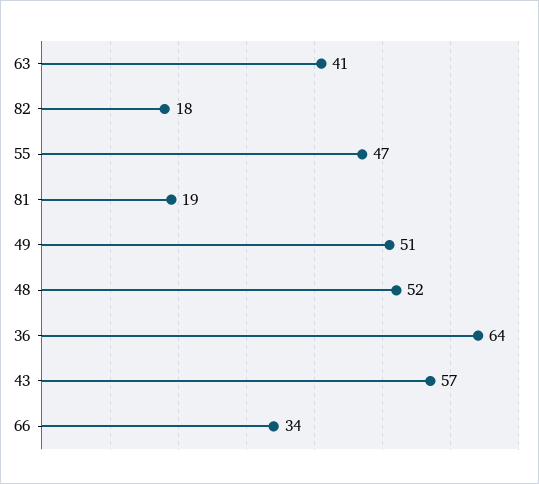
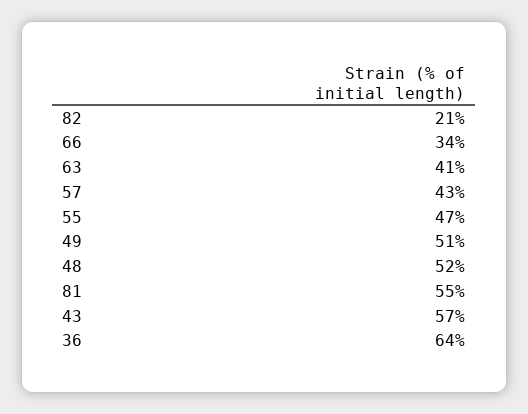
  {
    "63": 41,
-   "82": 18,
+   "82": 21,
    "55": 47,
-   "81": 19,
+   "81": 55,
    "49": 51,
    "48": 52,
    "36": 64,
    "43": 57,
-   "66": 34
+   "66": 34,
+   "57": 43
  }

